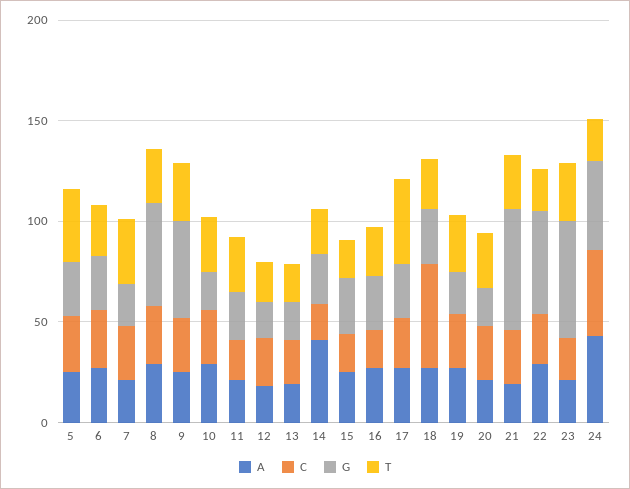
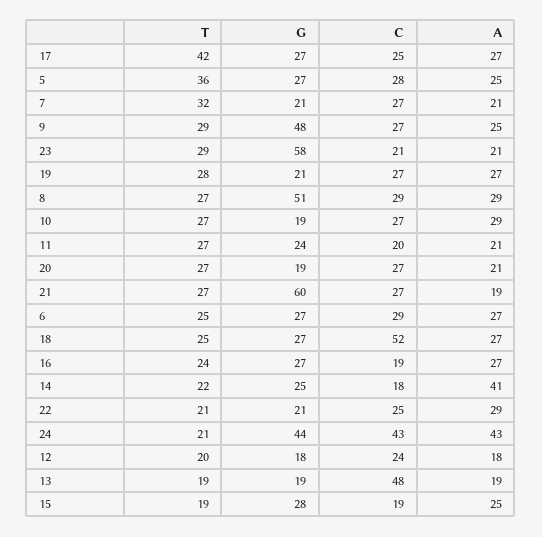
  {
    "A": {
      "5": 25,
      "6": 27,
      "7": 21,
      "8": 29,
      "9": 25,
      "10": 29,
      "11": 21,
      "12": 18,
      "13": 19,
      "14": 41,
      "15": 25,
      "16": 27,
      "17": 27,
      "18": 27,
      "19": 27,
      "20": 21,
      "21": 19,
      "22": 29,
      "23": 21,
      "24": 43
    },
    "C": {
      "5": 28,
      "6": 29,
      "7": 27,
      "8": 29,
      "9": 27,
      "10": 27,
      "11": 20,
      "12": 24,
-     "13": 20,
+     "13": 48,
      "14": 18,
      "15": 19,
      "16": 19,
      "17": 25,
      "18": 52,
      "19": 27,
      "20": 27,
      "21": 27,
      "22": 25,
      "23": 21,
      "24": 43
    },
    "G": {
      "5": 27,
      "6": 27,
      "7": 21,
      "8": 51,
      "9": 48,
      "10": 19,
      "11": 24,
      "12": 18,
      "13": 19,
      "14": 25,
      "15": 28,
      "16": 27,
      "17": 27,
      "18": 27,
      "19": 21,
      "20": 19,
      "21": 60,
-     "22": 50,
+     "22": 21,
      "23": 58,
      "24": 44
    },
    "T": {
      "5": 36,
      "6": 25,
      "7": 32,
      "8": 27,
      "9": 29,
      "10": 27,
      "11": 27,
      "12": 20,
      "13": 19,
      "14": 22,
      "15": 19,
      "16": 24,
      "17": 42,
      "18": 25,
      "19": 28,
      "20": 27,
      "21": 27,
      "22": 21,
      "23": 29,
      "24": 21
    }
  }

